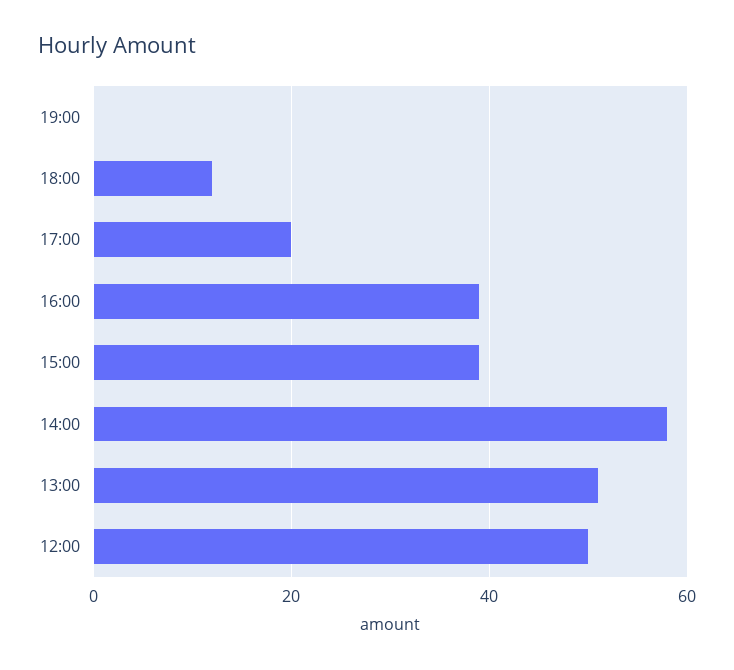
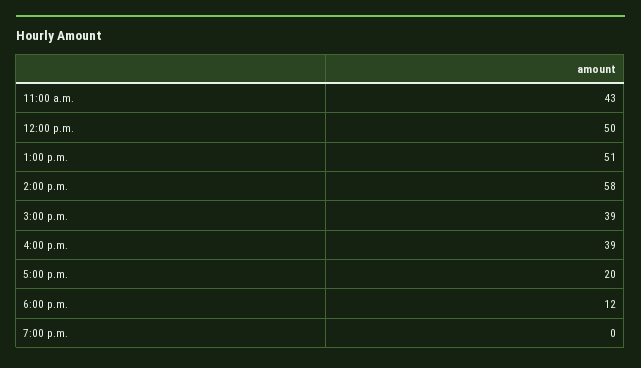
  {
    "19:00": 0,
    "18:00": 12,
    "17:00": 20,
    "16:00": 39,
    "15:00": 39,
    "14:00": 58,
    "13:00": 51,
-   "12:00": 50
+   "12:00": 50,
+   "11:00 a.m.": 43
  }

